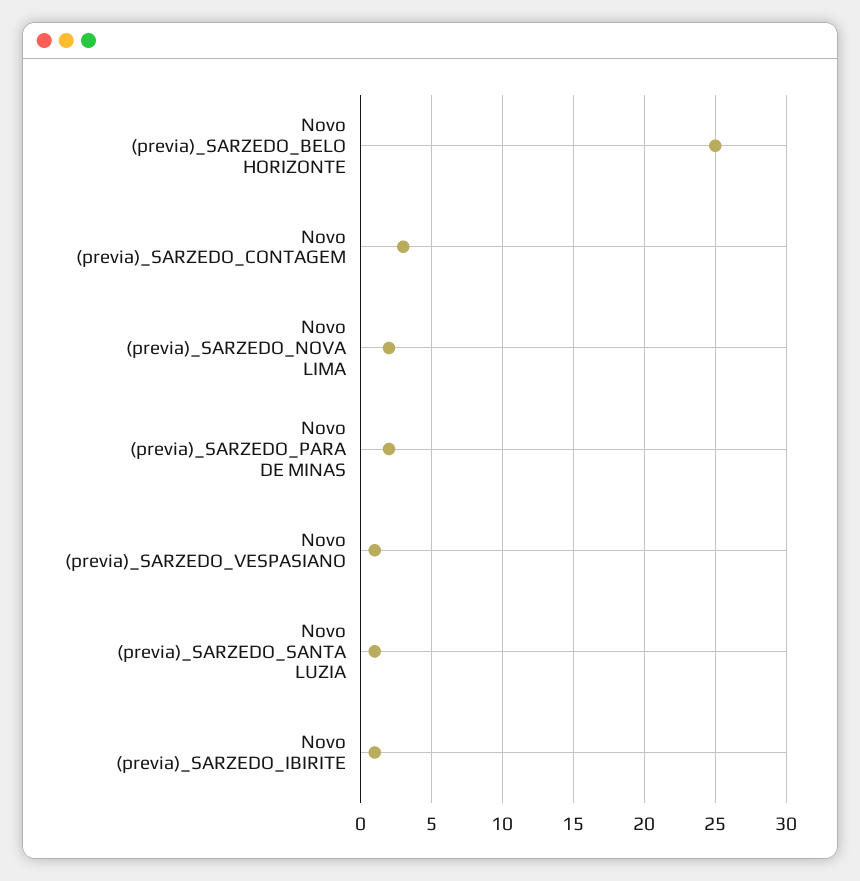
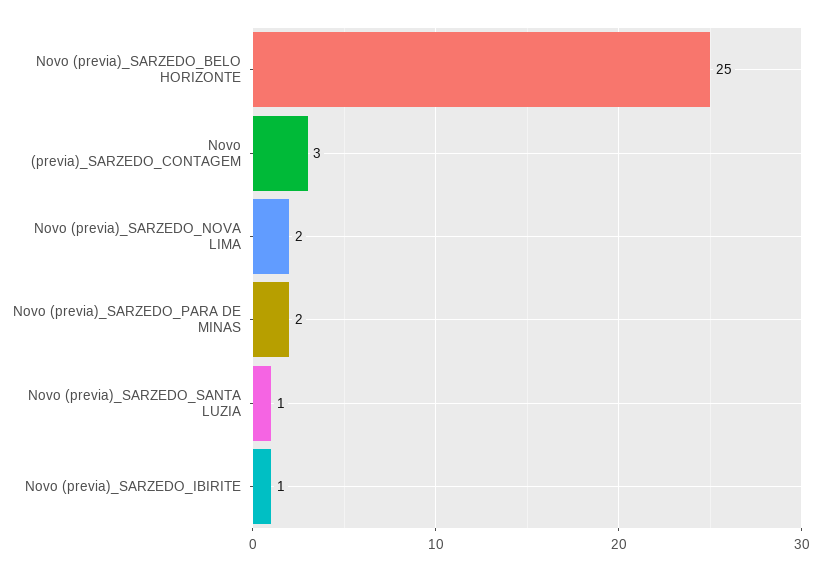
  {
    "Novo (previa)_SARZEDO_BELO HORIZONTE": 25,
    "Novo (previa)_SARZEDO_CONTAGEM": 3,
    "Novo (previa)_SARZEDO_NOVA LIMA": 2,
    "Novo (previa)_SARZEDO_PARA DE MINAS": 2,
-   "Novo (previa)_SARZEDO_VESPASIANO": 1,
    "Novo (previa)_SARZEDO_SANTA LUZIA": 1,
    "Novo (previa)_SARZEDO_IBIRITE": 1
  }

